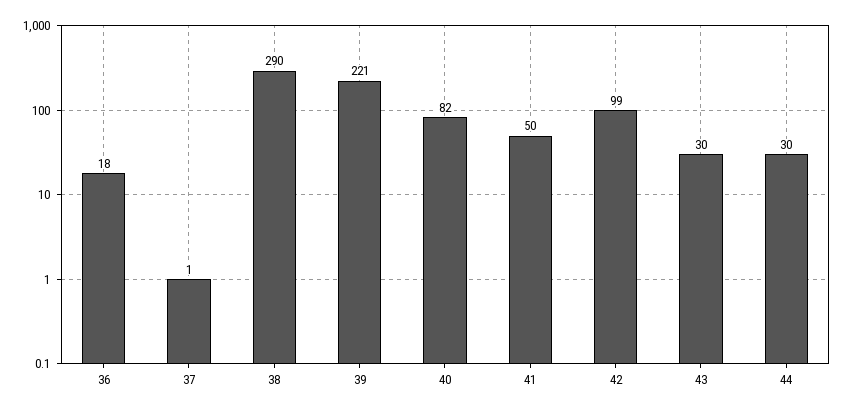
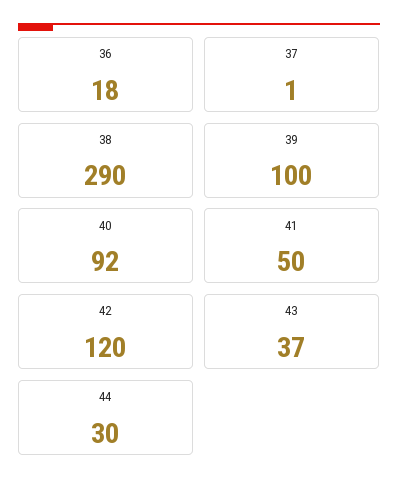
  {
    "36": 18,
    "37": 1,
    "38": 290,
-   "39": 221,
+   "39": 100,
-   "40": 82,
+   "40": 92,
    "41": 50,
-   "42": 99,
+   "42": 120,
-   "43": 30,
+   "43": 37,
    "44": 30
  }

